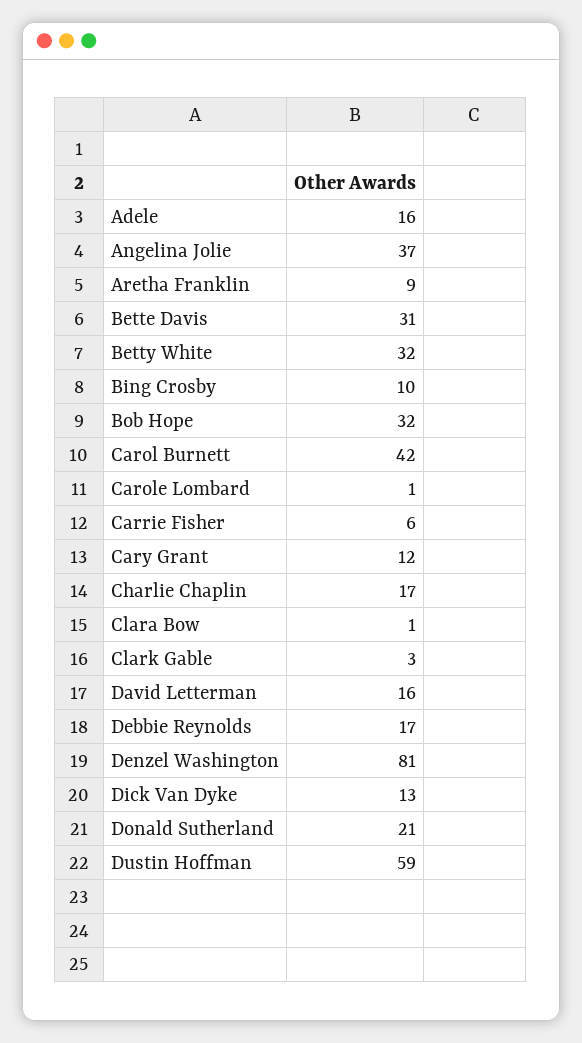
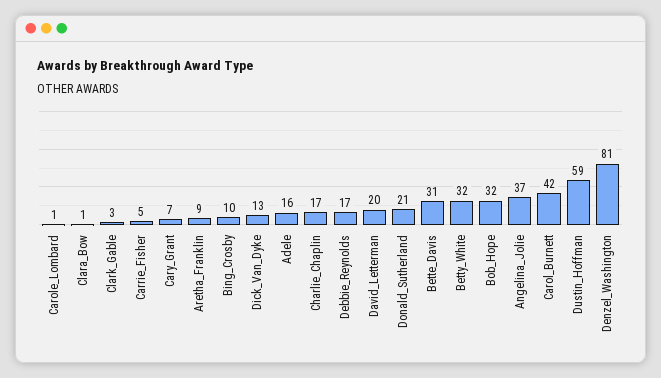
  {
    "Adele": 16,
    "Angelina Jolie": 37,
    "Aretha Franklin": 9,
    "Bette Davis": 31,
    "Betty White": 32,
    "Bing Crosby": 10,
    "Bob Hope": 32,
    "Carol Burnett": 42,
    "Carole Lombard": 1,
-   "Carrie Fisher": 6,
+   "Carrie Fisher": 5,
-   "Cary Grant": 12,
+   "Cary Grant": 7,
    "Charlie Chaplin": 17,
    "Clara Bow": 1,
    "Clark Gable": 3,
-   "David Letterman": 16,
+   "David Letterman": 20,
    "Debbie Reynolds": 17,
    "Denzel Washington": 81,
    "Dick Van Dyke": 13,
    "Donald Sutherland": 21,
    "Dustin Hoffman": 59
  }

